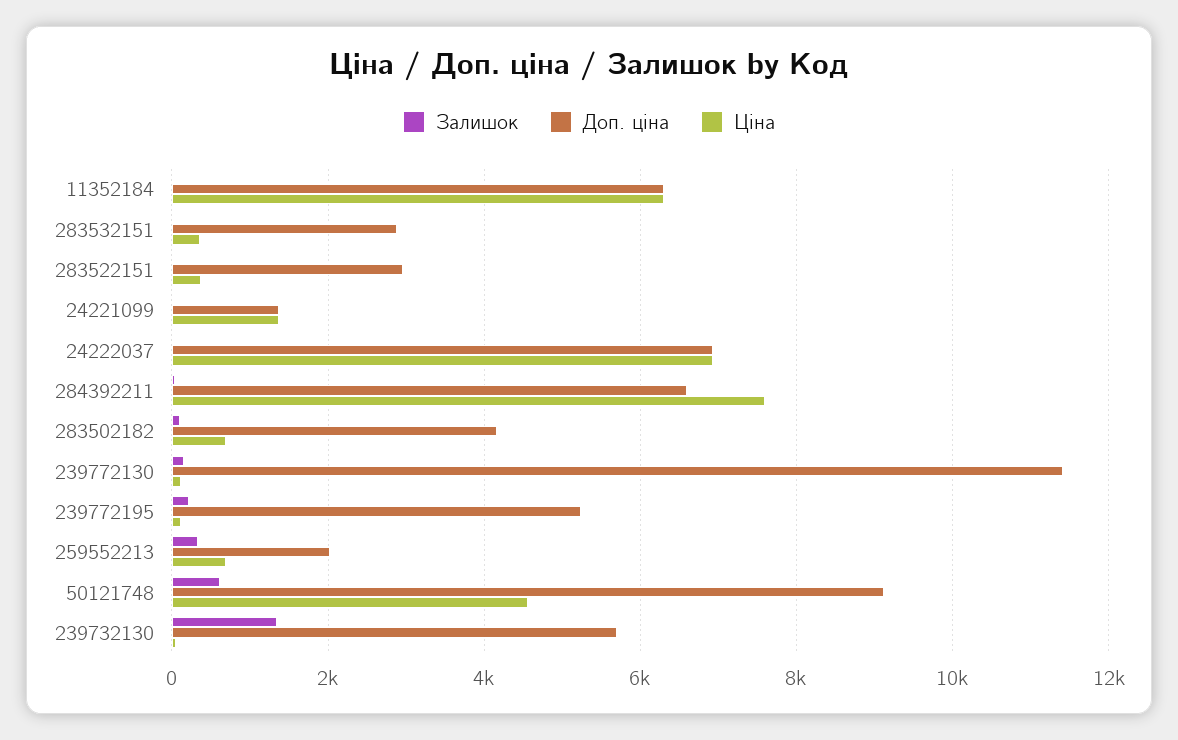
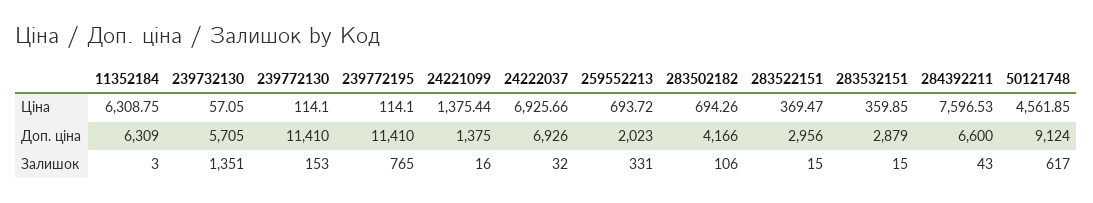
  {
    "Залишок": {
      "11352184": 3,
      "283532151": 15,
      "283522151": 15,
      "24221099": 16,
      "24222037": 32,
      "284392211": 43,
      "283502182": 106,
      "239772130": 153,
-     "239772195": 200,
+     "239772195": 765,
      "259552213": 331,
      "50121748": 617,
      "239732130": 1351
    },
    "Доп. ціна": {
      "11352184": 6309,
      "283532151": 2879,
      "283522151": 2956,
      "24221099": 1375,
      "24222037": 6926,
      "284392211": 6600,
      "283502182": 4166,
      "239772130": 11410,
-     "239772195": 5200,
+     "239772195": 11410,
      "259552213": 2023,
      "50121748": 9124,
      "239732130": 5705
    },
    "Ціна": {
      "11352184": 6308.75,
      "283532151": 359.85,
      "283522151": 369.47,
      "24221099": 1375.44,
      "24222037": 6925.66,
      "284392211": 7596.53,
      "283502182": 694.26,
      "239772130": 114.1,
      "239772195": 114.1,
      "259552213": 693.72,
      "50121748": 4561.85,
      "239732130": 57.05
    }
  }

